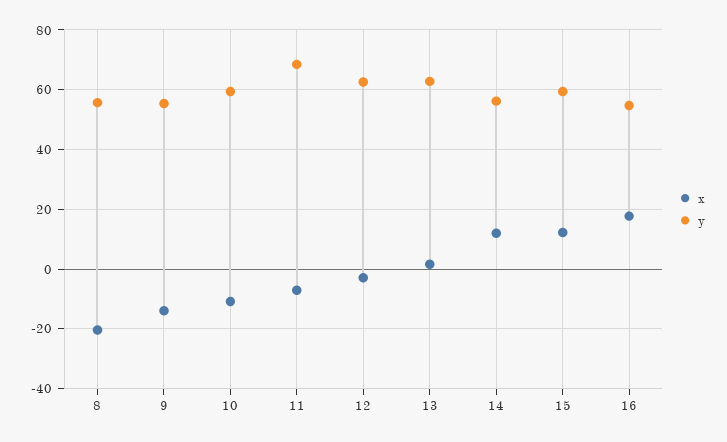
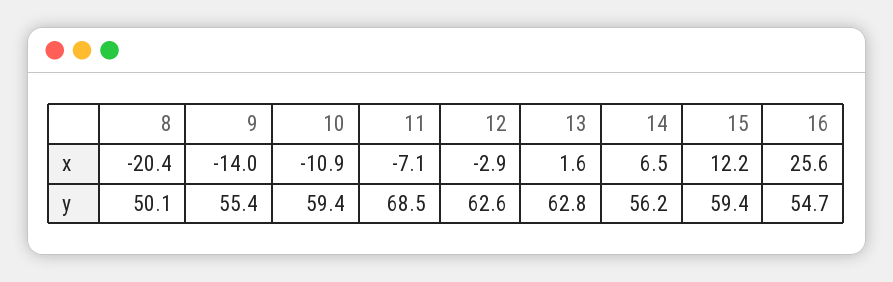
  {
    "x": {
      "8": -20.4,
      "9": -14,
      "10": -10.9,
      "11": -7.1,
      "12": -2.9,
      "13": 1.6,
-     "14": 12.5,
+     "14": 6.5,
      "15": 12.2,
-     "16": 17.5
+     "16": 25.6
    },
    "y": {
-     "8": 55,
+     "8": 50.1,
      "9": 55.4,
      "10": 59.4,
      "11": 68.5,
      "12": 62.6,
      "13": 62.8,
      "14": 56.2,
      "15": 59.4,
      "16": 54.7
    }
  }

